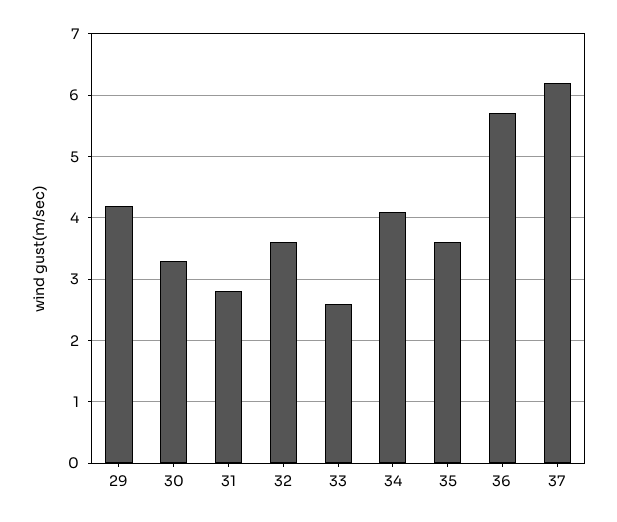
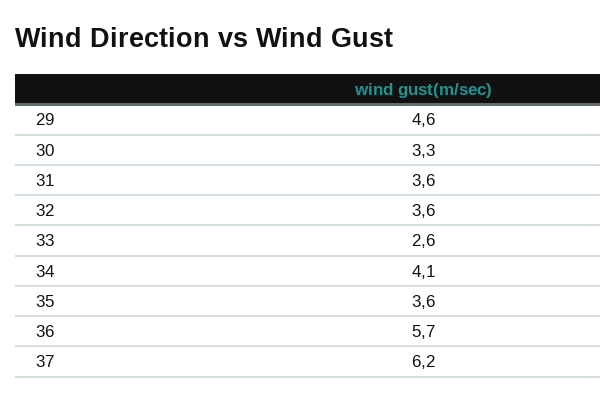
  {
-   "29": 4.2,
+   "29": 4.6,
    "30": 3.3,
-   "31": 2.8,
+   "31": 3.6,
    "32": 3.6,
    "33": 2.6,
    "34": 4.1,
    "35": 3.6,
    "36": 5.7,
    "37": 6.2
  }

